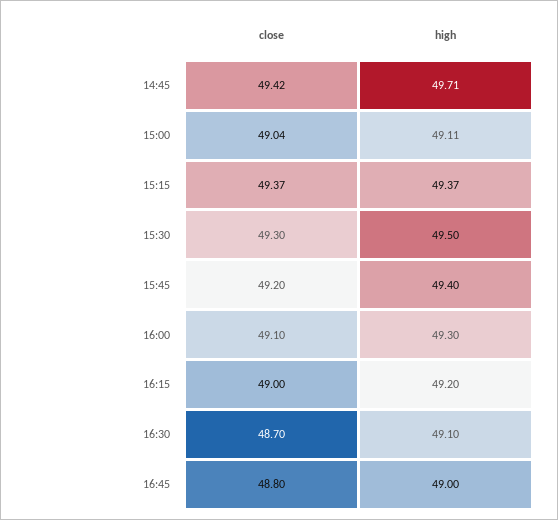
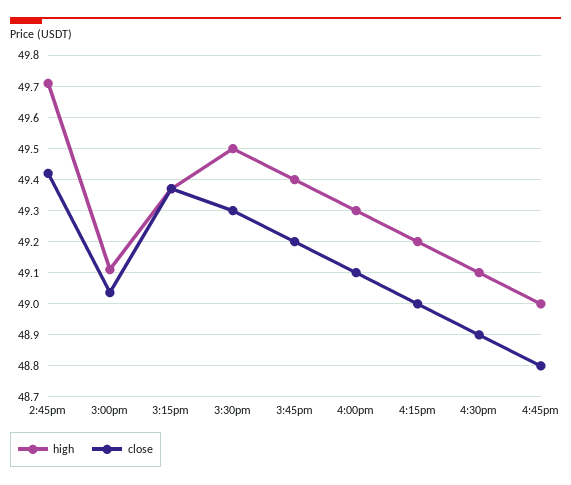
  {
    "close": {
      "14:45": 49.42,
      "15:00": 49.04,
      "15:15": 49.37,
      "15:30": 49.3,
      "15:45": 49.2,
      "16:00": 49.1,
      "16:15": 49,
-     "16:30": 48.7,
+     "16:30": 48.9,
      "16:45": 48.8
    },
    "high": {
      "14:45": 49.71,
      "15:00": 49.11,
      "15:15": 49.37,
      "15:30": 49.5,
      "15:45": 49.4,
      "16:00": 49.3,
      "16:15": 49.2,
      "16:30": 49.1,
      "16:45": 49
    }
  }

